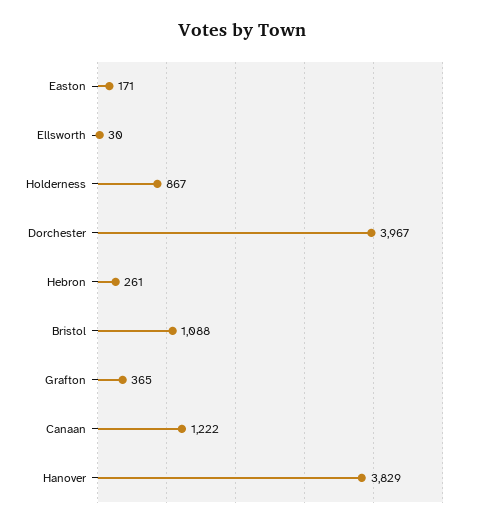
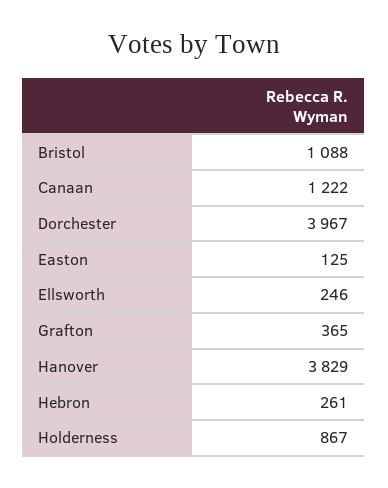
  {
-   "Easton": 171,
+   "Easton": 125,
-   "Ellsworth": 30,
+   "Ellsworth": 246,
    "Holderness": 867,
    "Dorchester": 3967,
    "Hebron": 261,
    "Bristol": 1088,
    "Grafton": 365,
    "Canaan": 1222,
    "Hanover": 3829
  }

